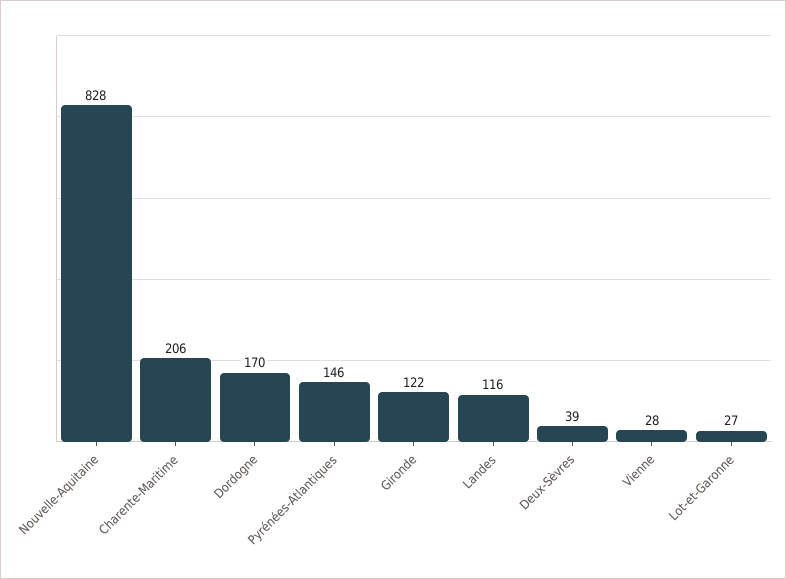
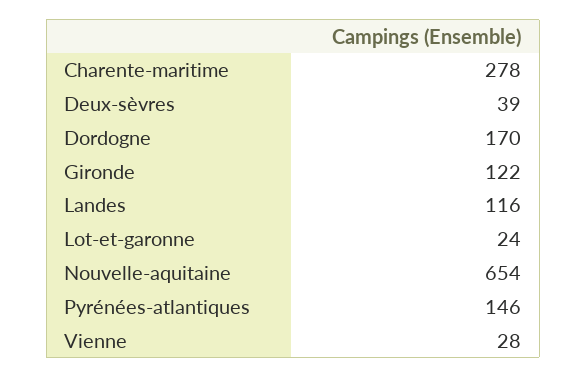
  {
-   "Nouvelle-Aquitaine": 828,
+   "Nouvelle-Aquitaine": 654,
-   "Charente-Maritime": 206,
+   "Charente-Maritime": 278,
    "Dordogne": 170,
    "Pyrénées-Atlantiques": 146,
    "Gironde": 122,
    "Landes": 116,
    "Deux-Sèvres": 39,
    "Vienne": 28,
-   "Lot-et-Garonne": 27
+   "Lot-et-Garonne": 24
  }

